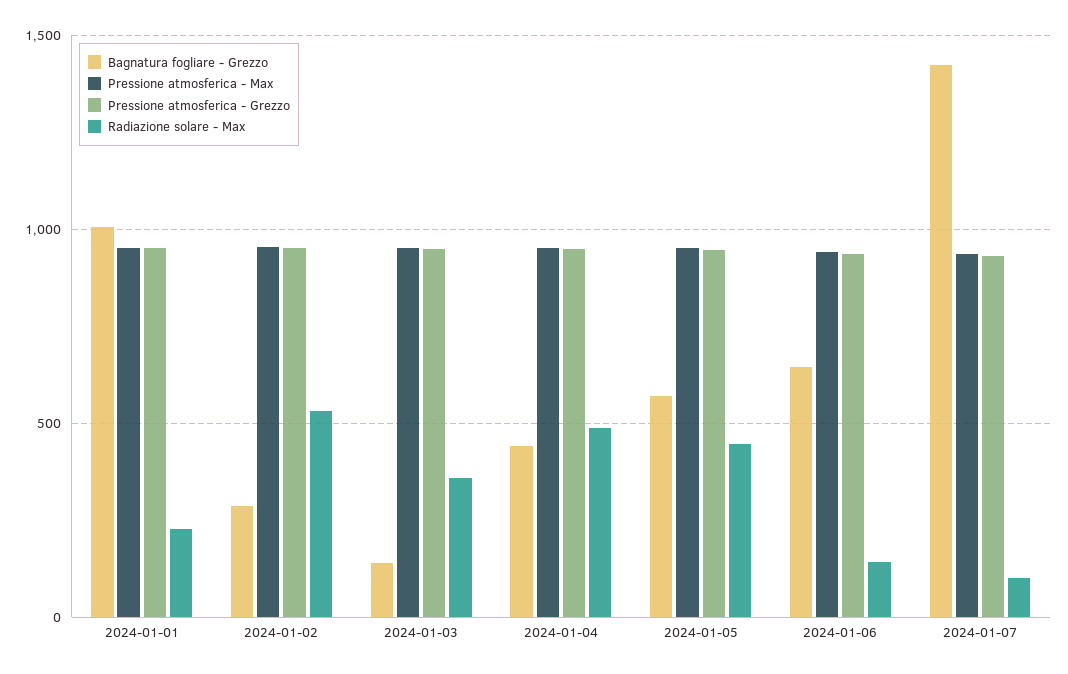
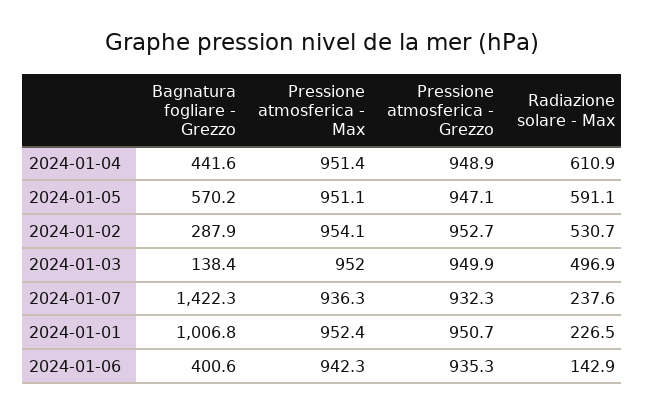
  {
    "Bagnatura fogliare - Grezzo": {
      "2024-01-01": 1006.8,
      "2024-01-02": 287.9,
      "2024-01-03": 138.4,
      "2024-01-04": 441.6,
      "2024-01-05": 570.2,
-     "2024-01-06": 650,
+     "2024-01-06": 400.6,
      "2024-01-07": 1422.3
    },
    "Pressione atmosferica - Max": {
      "2024-01-01": 952.4,
      "2024-01-02": 954.1,
      "2024-01-03": 952,
      "2024-01-04": 951.4,
      "2024-01-05": 951.1,
      "2024-01-06": 942.3,
      "2024-01-07": 936.3
    },
    "Pressione atmosferica - Grezzo": {
      "2024-01-01": 950.7,
      "2024-01-02": 952.7,
      "2024-01-03": 949.9,
      "2024-01-04": 948.9,
      "2024-01-05": 947.1,
      "2024-01-06": 935.3,
      "2024-01-07": 932.3
    },
    "Radiazione solare - Max": {
      "2024-01-01": 226.5,
      "2024-01-02": 530.7,
-     "2024-01-03": 350,
+     "2024-01-03": 496.9,
-     "2024-01-04": 500,
+     "2024-01-04": 610.9,
-     "2024-01-05": 450,
+     "2024-01-05": 591.1,
      "2024-01-06": 142.9,
-     "2024-01-07": 100
+     "2024-01-07": 237.6
    }
  }

